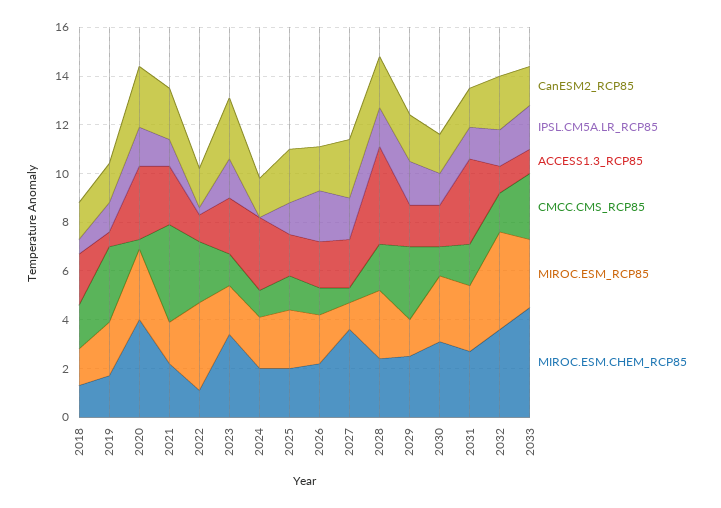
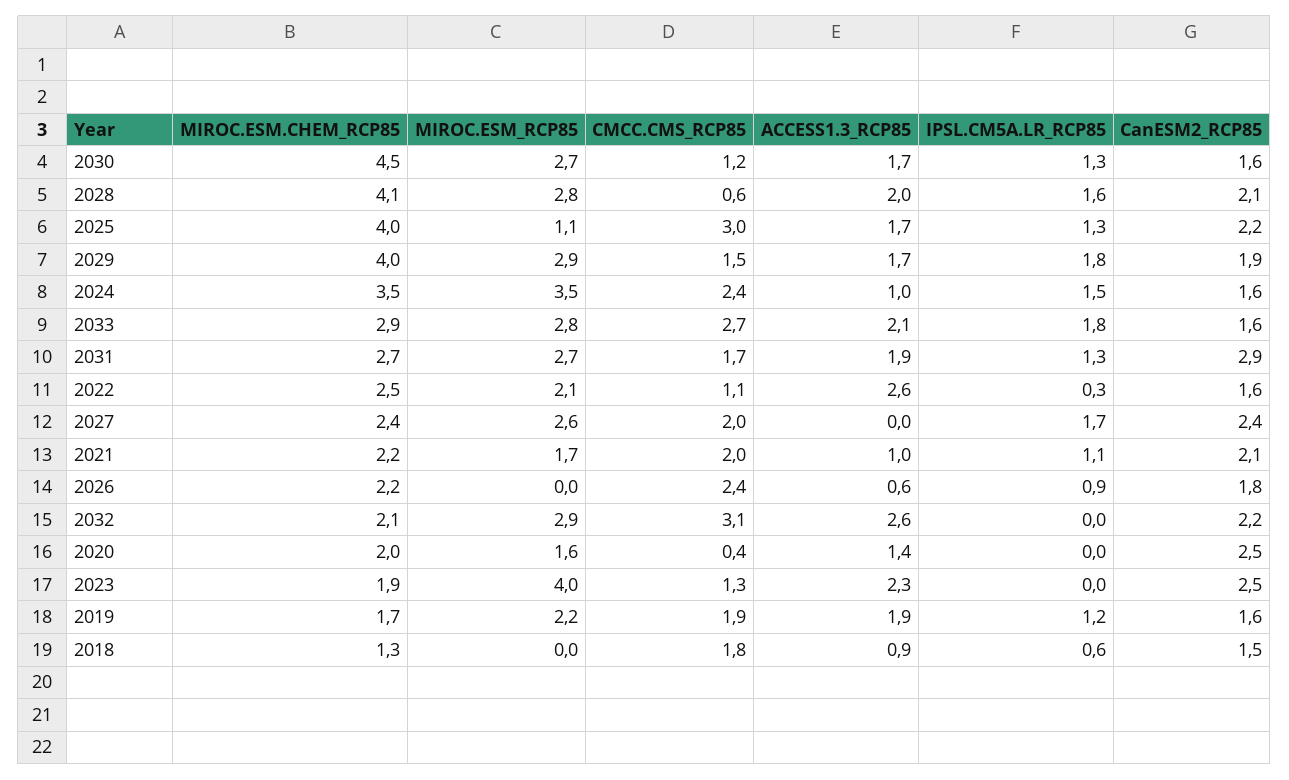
  {
    "CanESM2_RCP85": {
      "2018": 1.5,
      "2019": 1.6,
      "2020": 2.5,
      "2021": 2.1,
      "2022": 1.6,
      "2023": 2.5,
      "2024": 1.6,
      "2025": 2.2,
      "2026": 1.8,
      "2027": 2.4,
      "2028": 2.1,
      "2029": 1.9,
      "2030": 1.6,
-     "2031": 1.5,
+     "2031": 2.9,
      "2032": 2.2,
      "2033": 1.6
    },
    "IPSL.CM5A.LR_RCP85": {
      "2018": 0.6,
      "2019": 1.2,
-     "2020": 1.5,
+     "2020": 0,
      "2021": 1.1,
      "2022": 0.3,
-     "2023": 1.5,
+     "2023": 0,
-     "2024": 0,
+     "2024": 1.5,
      "2025": 1.3,
-     "2026": 2,
+     "2026": 0.9,
      "2027": 1.7,
      "2028": 1.6,
      "2029": 1.8,
      "2030": 1.3,
      "2031": 1.3,
-     "2032": 1.5,
+     "2032": 0,
      "2033": 1.8
    },
    "ACCESS1.3_RCP85": {
-     "2018": 2,
+     "2018": 0.9,
-     "2019": 0.5,
+     "2019": 1.9,
-     "2020": 3,
+     "2020": 1.4,
-     "2021": 2.5,
+     "2021": 1,
-     "2022": 1,
+     "2022": 2.6,
      "2023": 2.3,
-     "2024": 3,
+     "2024": 1,
      "2025": 1.7,
-     "2026": 2,
+     "2026": 0.6,
-     "2027": 2,
+     "2027": 0,
-     "2028": 4,
+     "2028": 2,
      "2029": 1.7,
      "2030": 1.7,
-     "2031": 3.5,
+     "2031": 1.9,
-     "2032": 1,
+     "2032": 2.6,
-     "2033": 1
+     "2033": 2.1
    },
    "CMCC.CMS_RCP85": {
      "2018": 1.8,
-     "2019": 3,
+     "2019": 1.9,
      "2020": 0.4,
-     "2021": 4,
+     "2021": 2,
-     "2022": 2.5,
+     "2022": 1.1,
      "2023": 1.3,
-     "2024": 1,
+     "2024": 2.4,
-     "2025": 1.5,
+     "2025": 3,
-     "2026": 1,
+     "2026": 2.4,
-     "2027": 0.5,
+     "2027": 2,
-     "2028": 2,
+     "2028": 0.6,
-     "2029": 3,
+     "2029": 1.5,
      "2030": 1.2,
      "2031": 1.7,
-     "2032": 1.5,
+     "2032": 3.1,
      "2033": 2.7
    },
    "MIROC.ESM_RCP85": {
-     "2018": 1.5,
+     "2018": 0,
      "2019": 2.2,
-     "2020": 3,
+     "2020": 1.6,
      "2021": 1.7,
-     "2022": 3.5,
+     "2022": 2.1,
-     "2023": 2,
+     "2023": 4,
-     "2024": 2,
+     "2024": 3.5,
-     "2025": 2.5,
+     "2025": 1.1,
-     "2026": 2,
+     "2026": 0,
-     "2027": 1,
+     "2027": 2.6,
      "2028": 2.8,
-     "2029": 1.5,
+     "2029": 2.9,
      "2030": 2.7,
      "2031": 2.7,
-     "2032": 4,
+     "2032": 2.9,
      "2033": 2.8
    },
    "MIROC.ESM.CHEM_RCP85": {
      "2018": 1.3,
      "2019": 1.7,
-     "2020": 4,
+     "2020": 2,
      "2021": 2.2,
-     "2022": 1,
+     "2022": 2.5,
-     "2023": 3.5,
+     "2023": 1.9,
-     "2024": 2,
+     "2024": 3.5,
-     "2025": 2,
+     "2025": 4,
      "2026": 2.2,
-     "2027": 3.5,
+     "2027": 2.4,
-     "2028": 2.5,
+     "2028": 4.1,
-     "2029": 2.5,
+     "2029": 4,
-     "2030": 3,
+     "2030": 4.5,
      "2031": 2.7,
-     "2032": 3.5,
+     "2032": 2.1,
-     "2033": 4.5
+     "2033": 2.9
    }
  }

